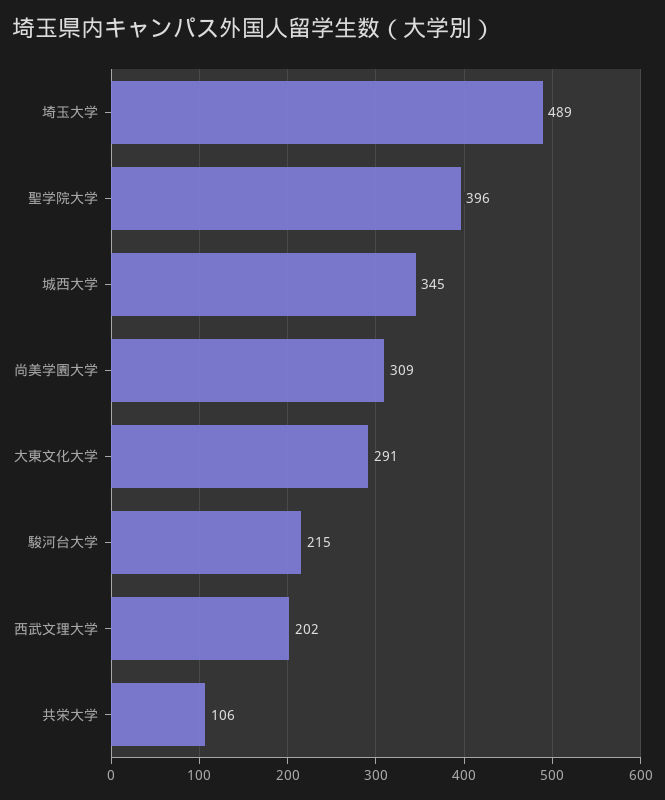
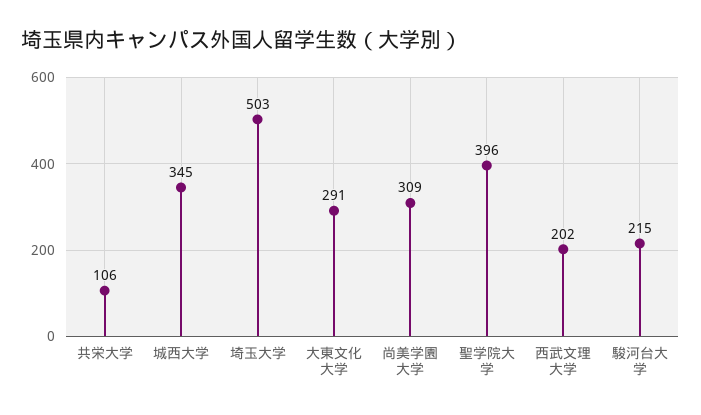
  {
-   "埼玉大学": 489,
+   "埼玉大学": 503,
    "聖学院大学": 396,
    "城西大学": 345,
    "尚美学園大学": 309,
    "大東文化大学": 291,
    "駿河台大学": 215,
    "西武文理大学": 202,
    "共栄大学": 106
  }

